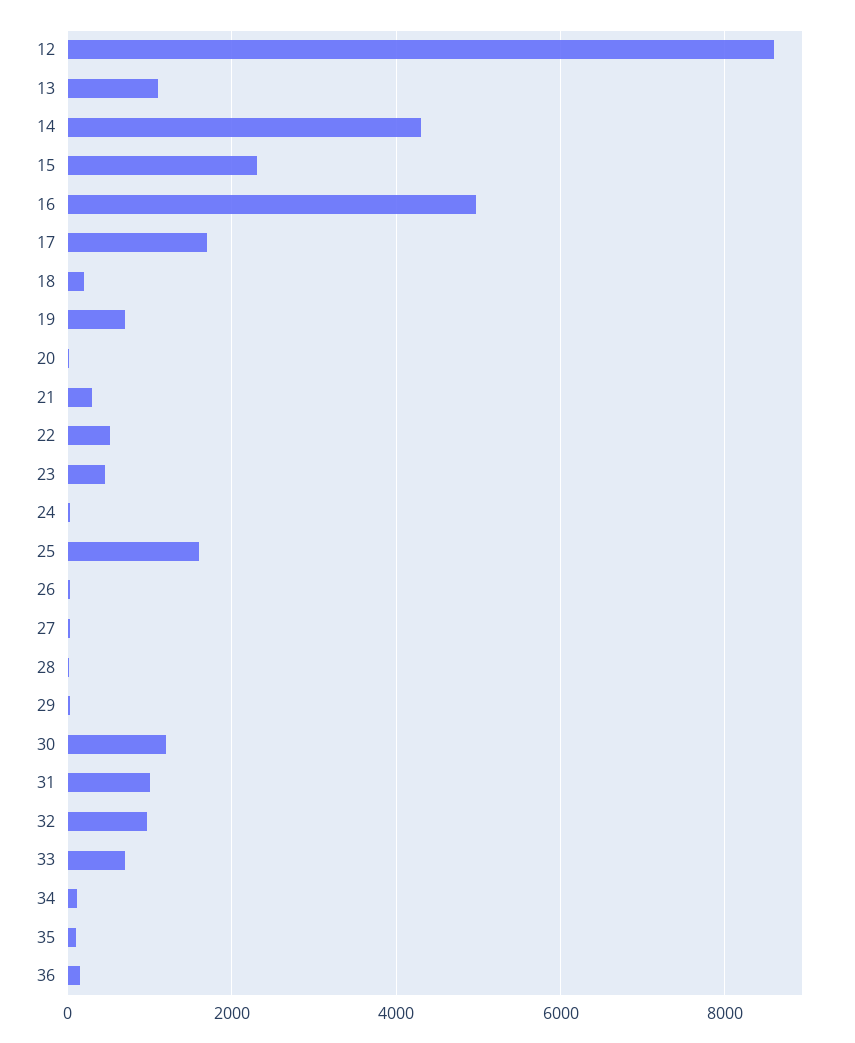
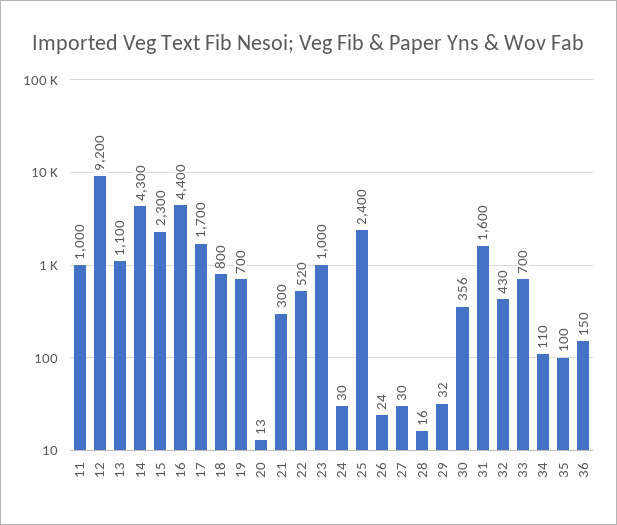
  {
-   "12": 8600,
+   "12": 9200,
    "13": 1100,
    "14": 4300,
    "15": 2300,
-   "16": 5000,
+   "16": 4400,
    "17": 1700,
-   "18": 200,
+   "18": 800,
    "19": 700,
    "20": 13,
    "21": 300,
    "22": 520,
-   "23": 400,
+   "23": 1000,
    "24": 30,
-   "25": 1600,
+   "25": 2400,
    "26": 24,
    "27": 30,
    "28": 16,
    "29": 32,
-   "30": 1200,
+   "30": 356,
-   "31": 1000,
+   "31": 1600,
-   "32": 1000,
+   "32": 430,
    "33": 700,
    "34": 110,
    "35": 100,
-   "36": 150
+   "36": 150,
+   "11": 1000
  }

